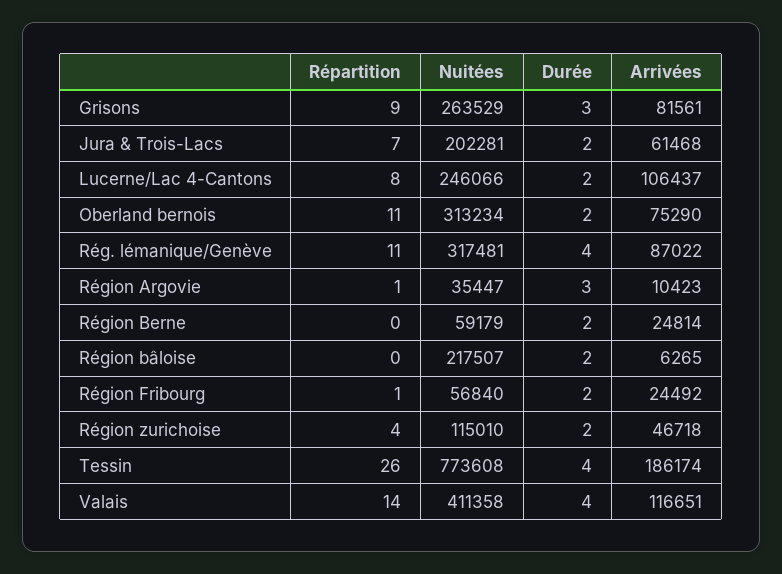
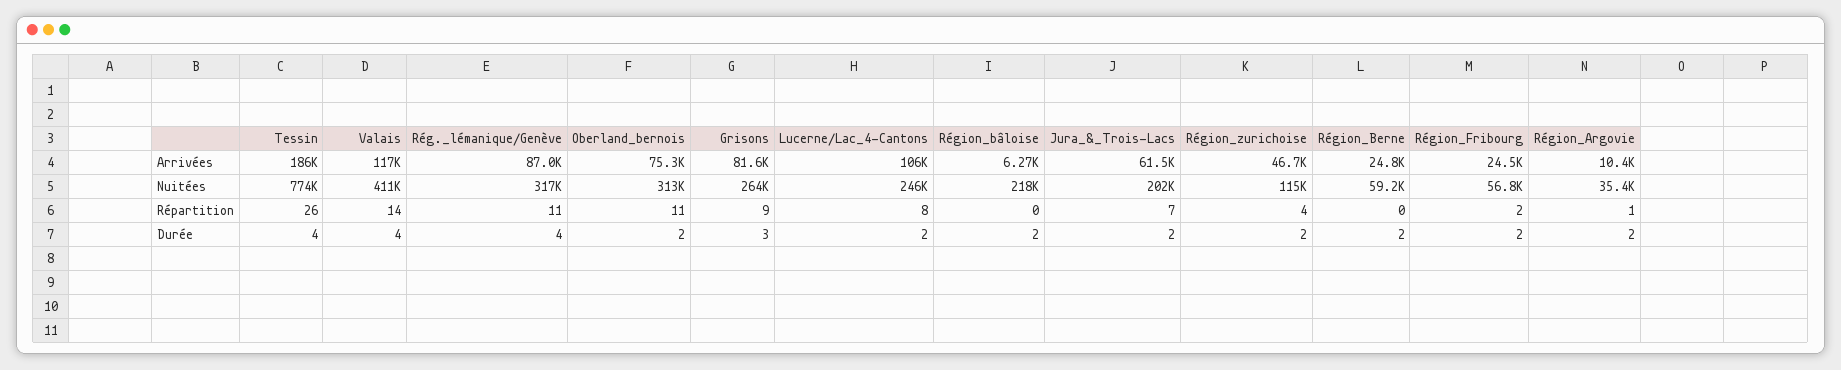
  {
    "Répartition": {
      "Grisons": 9,
      "Jura & Trois-Lacs": 7,
      "Lucerne/Lac 4-Cantons": 8,
      "Oberland bernois": 11,
      "Rég. lémanique/Genève": 11,
      "Région Argovie": 1,
      "Région Berne": 0,
      "Région bâloise": 0,
-     "Région Fribourg": 1,
+     "Région Fribourg": 2,
      "Région zurichoise": 4,
      "Tessin": 26,
      "Valais": 14
    },
    "Nuitées": {
      "Grisons": 263529,
      "Jura & Trois-Lacs": 202281,
      "Lucerne/Lac 4-Cantons": 246066,
      "Oberland bernois": 313234,
      "Rég. lémanique/Genève": 317481,
      "Région Argovie": 35447,
      "Région Berne": 59179,
      "Région bâloise": 217507,
      "Région Fribourg": 56840,
      "Région zurichoise": 115010,
      "Tessin": 773608,
      "Valais": 411358
    },
    "Durée": {
      "Grisons": 3,
      "Jura & Trois-Lacs": 2,
      "Lucerne/Lac 4-Cantons": 2,
      "Oberland bernois": 2,
      "Rég. lémanique/Genève": 4,
-     "Région Argovie": 3,
+     "Région Argovie": 2,
      "Région Berne": 2,
      "Région bâloise": 2,
      "Région Fribourg": 2,
      "Région zurichoise": 2,
      "Tessin": 4,
      "Valais": 4
    },
    "Arrivées": {
      "Grisons": 81561,
      "Jura & Trois-Lacs": 61468,
      "Lucerne/Lac 4-Cantons": 106437,
      "Oberland bernois": 75290,
      "Rég. lémanique/Genève": 87022,
      "Région Argovie": 10423,
      "Région Berne": 24814,
      "Région bâloise": 6265,
      "Région Fribourg": 24492,
      "Région zurichoise": 46718,
      "Tessin": 186174,
      "Valais": 116651
    }
  }

